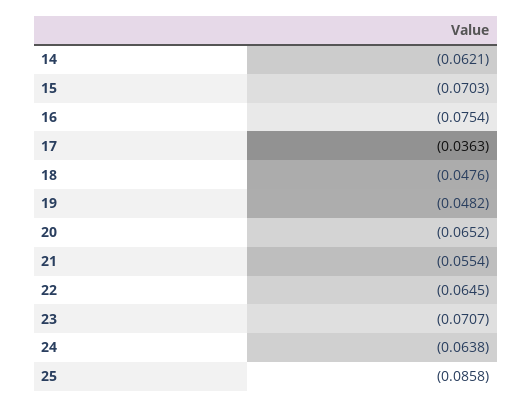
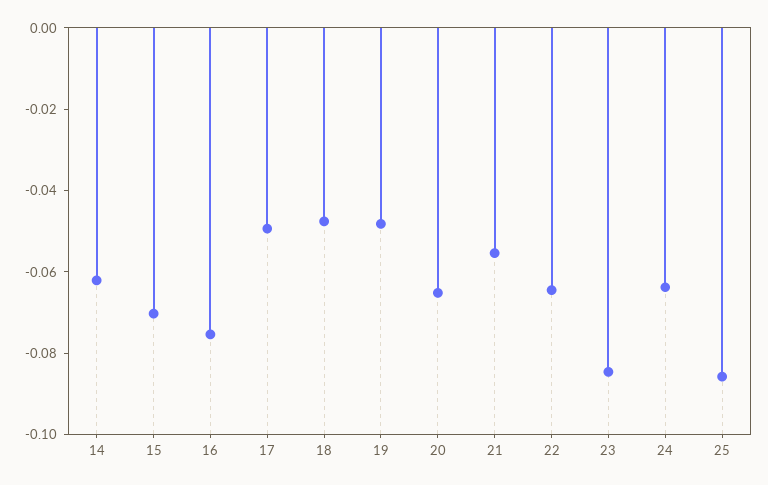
  {
    "14": -0.0621,
    "15": -0.0703,
    "16": -0.0754,
-   "17": -0.0363,
+   "17": -0.05,
    "18": -0.0476,
    "19": -0.0482,
    "20": -0.0652,
    "21": -0.0554,
    "22": -0.0645,
-   "23": -0.0707,
+   "23": -0.085,
    "24": -0.0638,
    "25": -0.0858
  }

